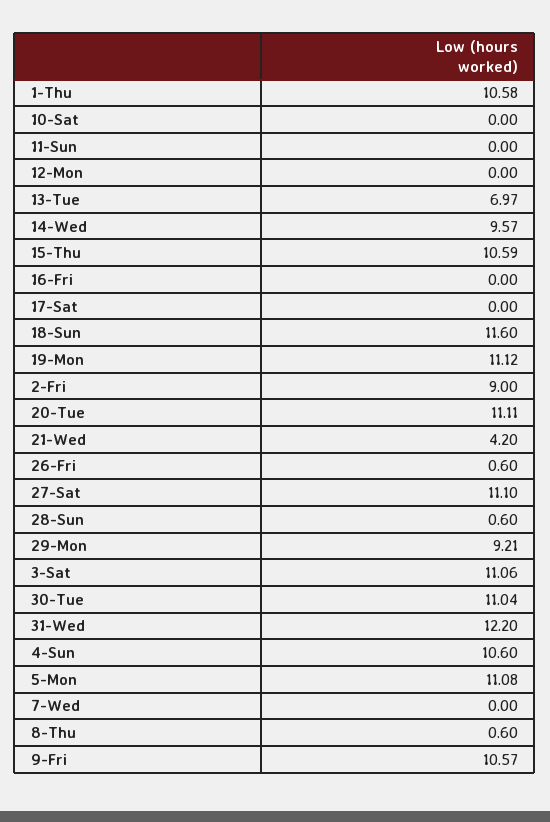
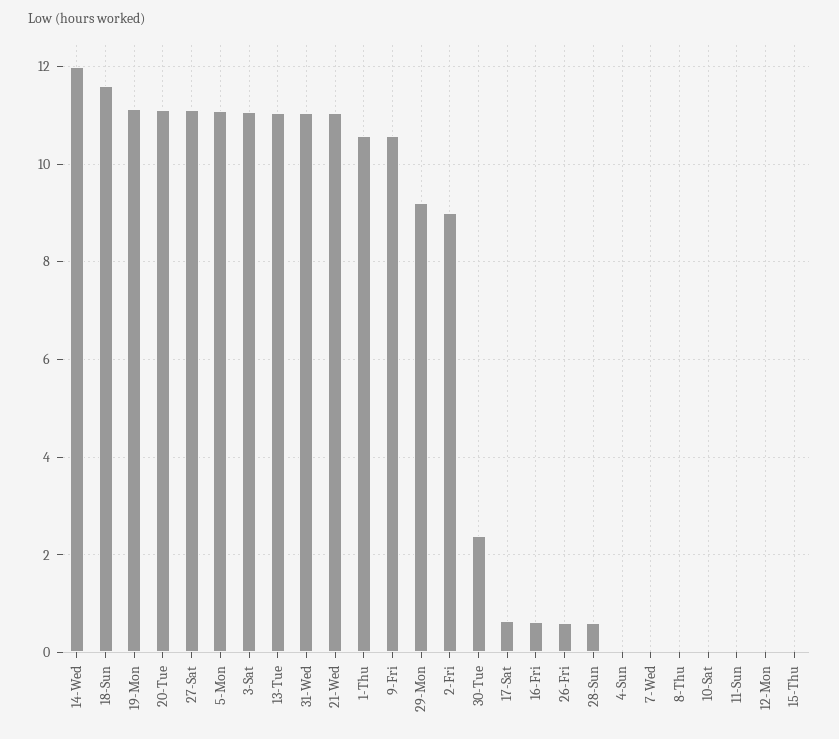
  {
    "1-Thu": 10.58,
    "10-Sat": 0,
    "11-Sun": 0,
    "12-Mon": 0,
-   "13-Tue": 6.97,
+   "13-Tue": 11,
-   "14-Wed": 9.57,
+   "14-Wed": 12,
-   "15-Thu": 10.59,
+   "15-Thu": 0,
-   "16-Fri": 0,
+   "16-Fri": 0.6,
-   "17-Sat": 0,
+   "17-Sat": 0.6,
    "18-Sun": 11.6,
    "19-Mon": 11.12,
    "2-Fri": 9,
    "20-Tue": 11.11,
-   "21-Wed": 4.2,
+   "21-Wed": 11,
    "26-Fri": 0.6,
    "27-Sat": 11.1,
    "28-Sun": 0.6,
    "29-Mon": 9.21,
    "3-Sat": 11.06,
-   "30-Tue": 11.04,
+   "30-Tue": 2.4,
-   "31-Wed": 12.2,
+   "31-Wed": 11,
-   "4-Sun": 10.6,
+   "4-Sun": 0,
    "5-Mon": 11.08,
    "7-Wed": 0,
-   "8-Thu": 0.6,
+   "8-Thu": 0,
    "9-Fri": 10.57
  }

